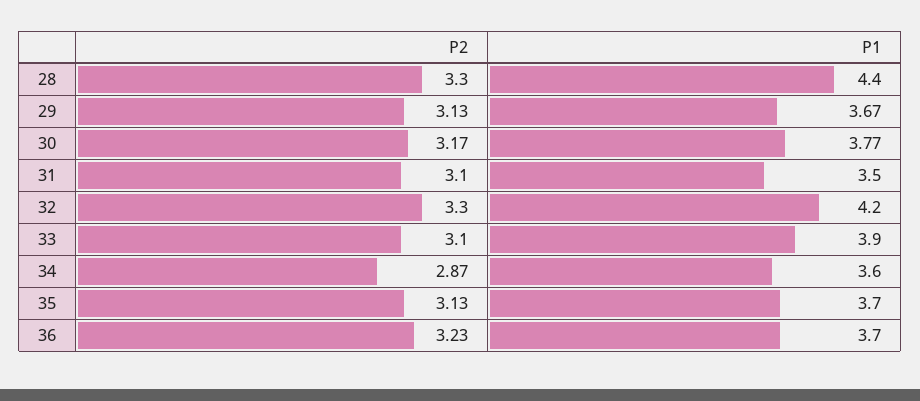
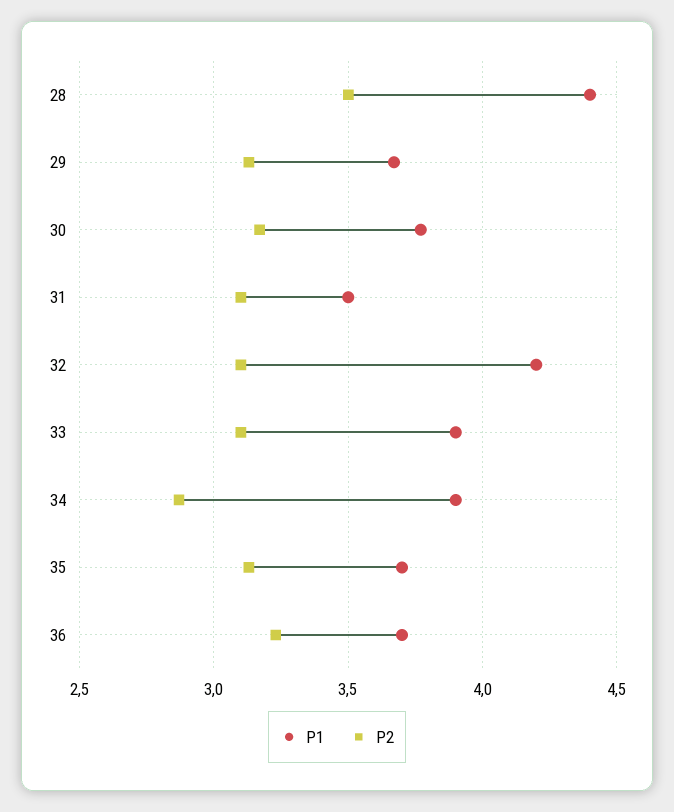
  {
    "P2": {
-     "28": 3.3,
+     "28": 3.5,
      "29": 3.13,
      "30": 3.17,
      "31": 3.1,
-     "32": 3.3,
+     "32": 3.1,
      "33": 3.1,
      "34": 2.87,
      "35": 3.13,
      "36": 3.23
    },
    "P1": {
      "28": 4.4,
      "29": 3.67,
      "30": 3.77,
      "31": 3.5,
      "32": 4.2,
      "33": 3.9,
-     "34": 3.6,
+     "34": 3.9,
      "35": 3.7,
      "36": 3.7
    }
  }

